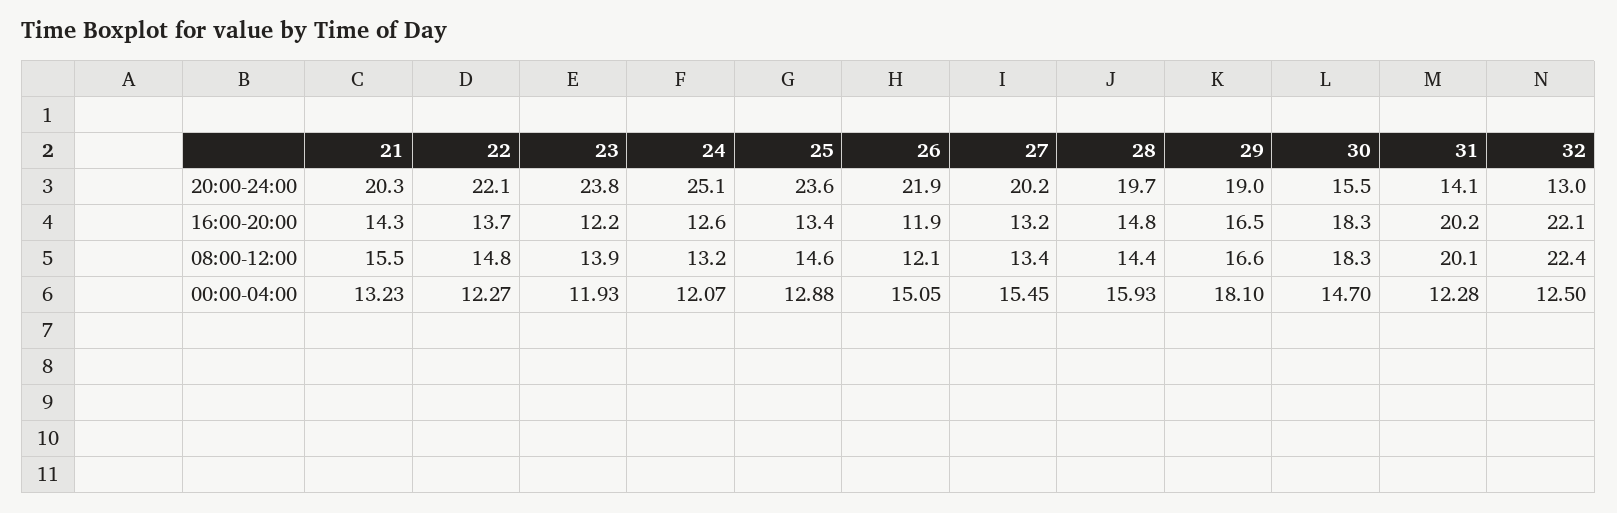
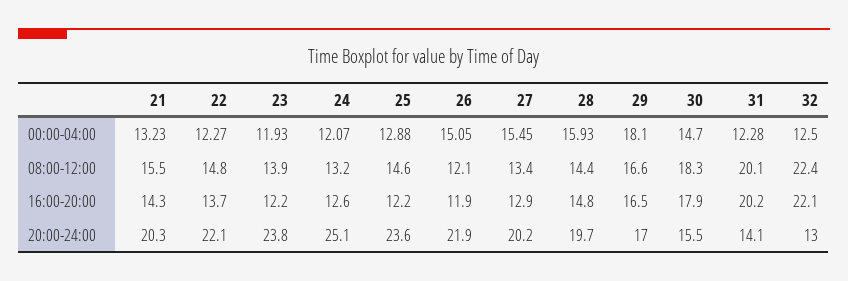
  {
    "21": {
      "20:00-24:00": 20.3,
      "16:00-20:00": 14.3,
      "08:00-12:00": 15.5,
      "00:00-04:00": 13.23
    },
    "22": {
      "20:00-24:00": 22.1,
      "16:00-20:00": 13.7,
      "08:00-12:00": 14.8,
      "00:00-04:00": 12.27
    },
    "23": {
      "20:00-24:00": 23.8,
      "16:00-20:00": 12.2,
      "08:00-12:00": 13.9,
      "00:00-04:00": 11.93
    },
    "24": {
      "20:00-24:00": 25.1,
      "16:00-20:00": 12.6,
      "08:00-12:00": 13.2,
      "00:00-04:00": 12.07
    },
    "25": {
      "20:00-24:00": 23.6,
-     "16:00-20:00": 13.4,
+     "16:00-20:00": 12.2,
      "08:00-12:00": 14.6,
      "00:00-04:00": 12.88
    },
    "26": {
      "20:00-24:00": 21.9,
      "16:00-20:00": 11.9,
      "08:00-12:00": 12.1,
      "00:00-04:00": 15.05
    },
    "27": {
      "20:00-24:00": 20.2,
-     "16:00-20:00": 13.2,
+     "16:00-20:00": 12.9,
      "08:00-12:00": 13.4,
      "00:00-04:00": 15.45
    },
    "28": {
      "20:00-24:00": 19.7,
      "16:00-20:00": 14.8,
      "08:00-12:00": 14.4,
      "00:00-04:00": 15.93
    },
    "29": {
-     "20:00-24:00": 19,
+     "20:00-24:00": 17,
      "16:00-20:00": 16.5,
      "08:00-12:00": 16.6,
      "00:00-04:00": 18.1
    },
    "30": {
      "20:00-24:00": 15.5,
-     "16:00-20:00": 18.3,
+     "16:00-20:00": 17.9,
      "08:00-12:00": 18.3,
      "00:00-04:00": 14.7
    },
    "31": {
      "20:00-24:00": 14.1,
      "16:00-20:00": 20.2,
      "08:00-12:00": 20.1,
      "00:00-04:00": 12.28
    },
    "32": {
      "20:00-24:00": 13,
      "16:00-20:00": 22.1,
      "08:00-12:00": 22.4,
      "00:00-04:00": 12.5
    }
  }

